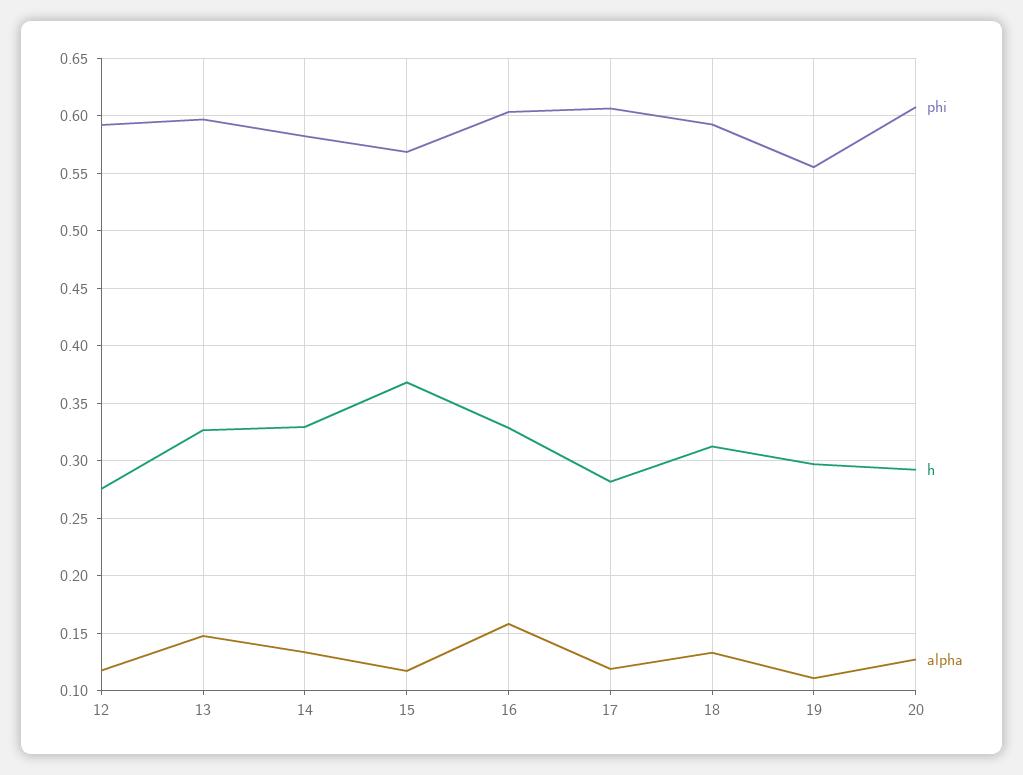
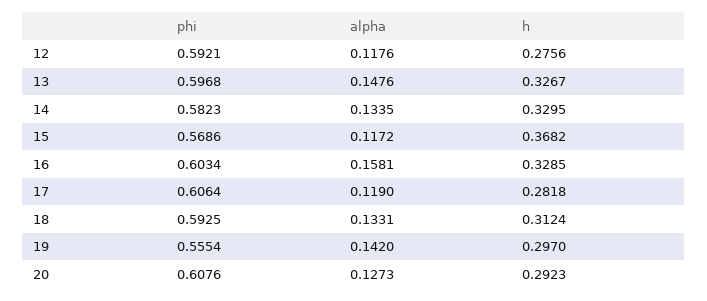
  {
    "phi": {
      "12": 0.5921,
      "13": 0.5968,
      "14": 0.5823,
      "15": 0.5686,
      "16": 0.6034,
      "17": 0.6064,
      "18": 0.5925,
      "19": 0.5554,
      "20": 0.6076
    },
    "h": {
      "12": 0.2756,
      "13": 0.3267,
      "14": 0.3295,
      "15": 0.3682,
      "16": 0.3285,
      "17": 0.2818,
      "18": 0.3124,
      "19": 0.297,
      "20": 0.2923
    },
    "alpha": {
      "12": 0.1176,
      "13": 0.1476,
      "14": 0.1335,
      "15": 0.1172,
      "16": 0.1581,
      "17": 0.119,
      "18": 0.1331,
-     "19": 0.11,
+     "19": 0.142,
      "20": 0.1273
    }
  }

